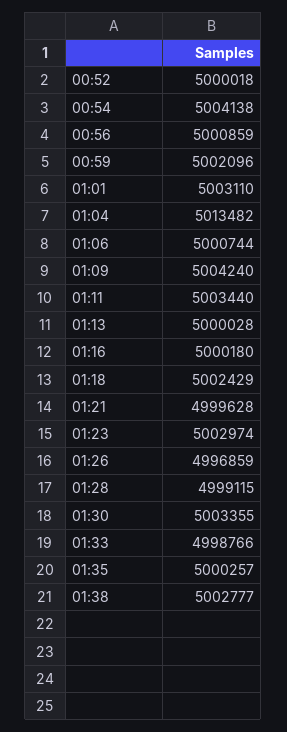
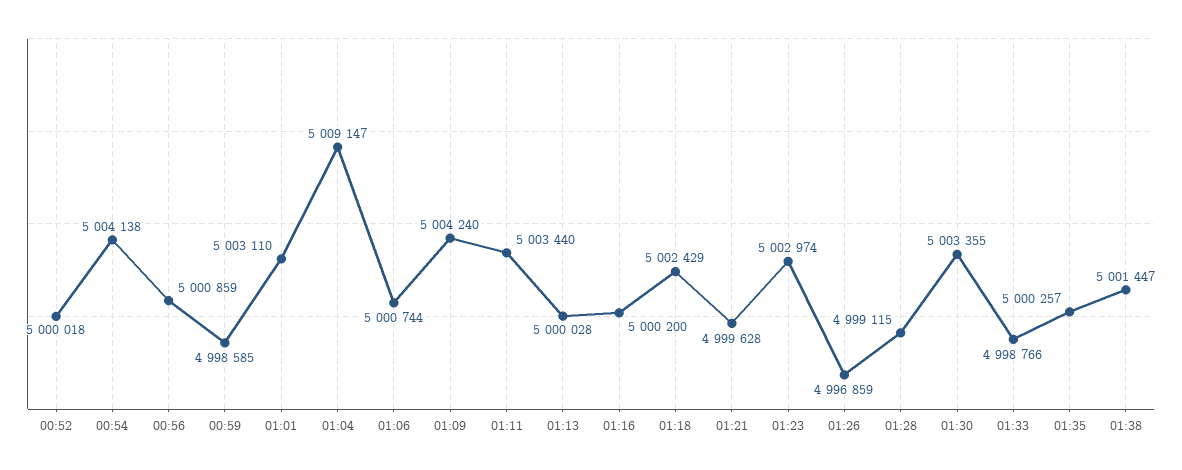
  {
    "00:52": 5000018,
    "00:54": 5004138,
    "00:56": 5000859,
-   "00:59": 5002096,
+   "00:59": 4998585,
    "01:01": 5003110,
-   "01:04": 5013482,
+   "01:04": 5009147,
    "01:06": 5000744,
    "01:09": 5004240,
    "01:11": 5003440,
    "01:13": 5000028,
-   "01:16": 5000180,
+   "01:16": 5000200,
    "01:18": 5002429,
    "01:21": 4999628,
    "01:23": 5002974,
    "01:26": 4996859,
    "01:28": 4999115,
    "01:30": 5003355,
    "01:33": 4998766,
    "01:35": 5000257,
-   "01:38": 5002777
+   "01:38": 5001447
  }

